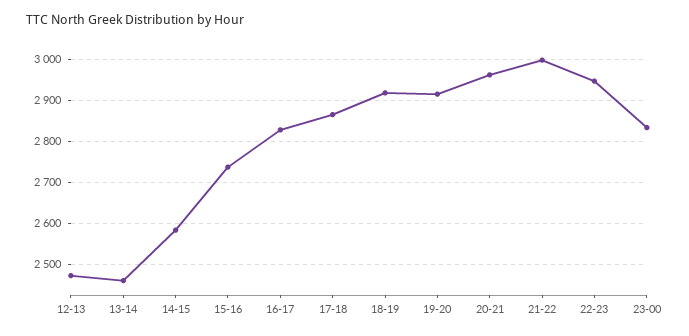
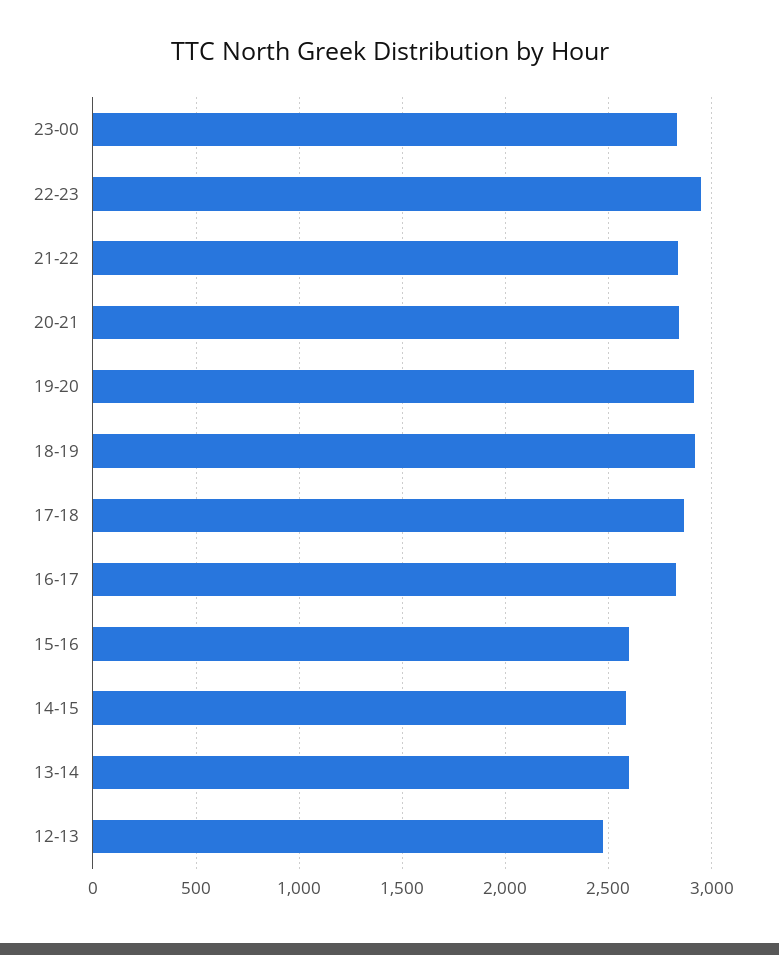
  {
    "12-13": 2480,
-   "13-14": 2460,
+   "13-14": 2600,
    "14-15": 2580,
-   "15-16": 2740,
+   "15-16": 2600,
    "16-17": 2820,
    "17-18": 2860,
    "18-19": 2920,
    "19-20": 2920,
-   "20-21": 2960,
+   "20-21": 2850,
-   "21-22": 3000,
+   "21-22": 2850,
    "22-23": 2940,
    "23-00": 2840
  }

